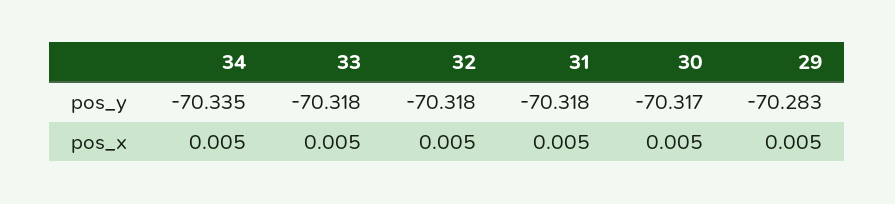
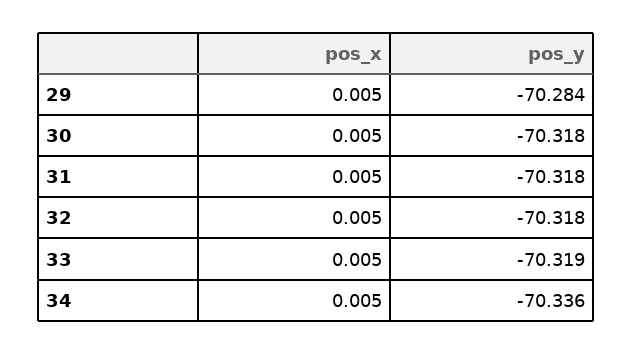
  {
    "34": {
-     "pos_y": -70.335,
+     "pos_y": -70.336,
      "pos_x": 0.005
    },
    "33": {
-     "pos_y": -70.318,
+     "pos_y": -70.319,
      "pos_x": 0.005
    },
    "32": {
      "pos_y": -70.318,
      "pos_x": 0.005
    },
    "31": {
      "pos_y": -70.318,
      "pos_x": 0.005
    },
    "30": {
-     "pos_y": -70.317,
+     "pos_y": -70.318,
      "pos_x": 0.005
    },
    "29": {
-     "pos_y": -70.283,
+     "pos_y": -70.284,
      "pos_x": 0.005
    }
  }

